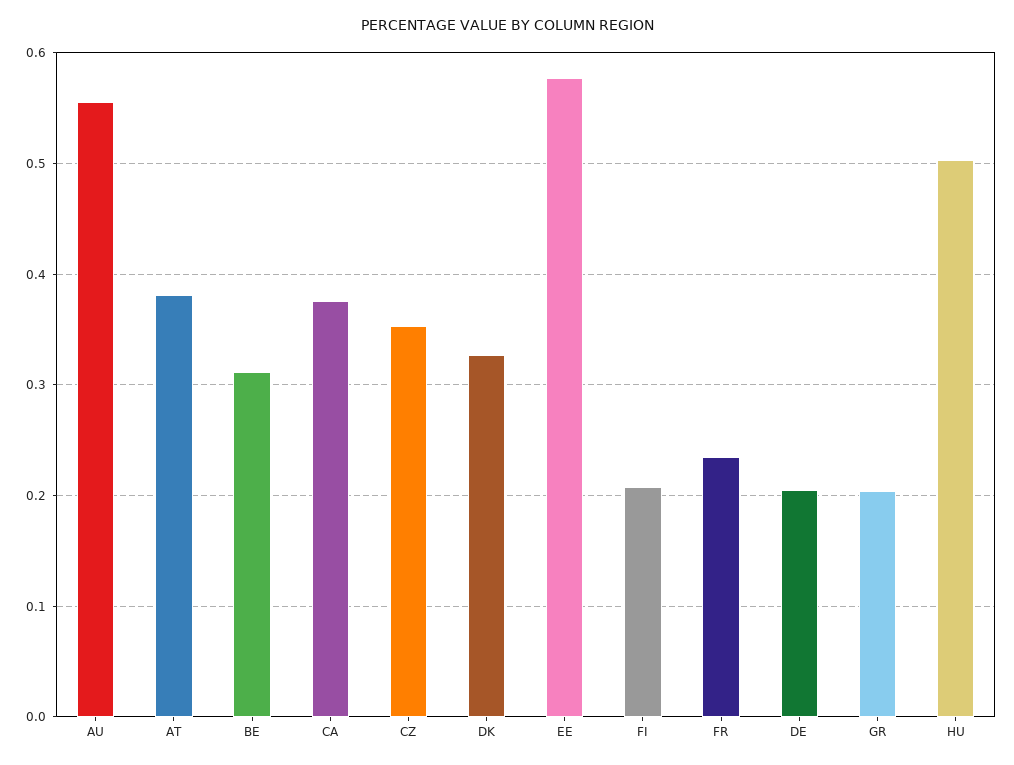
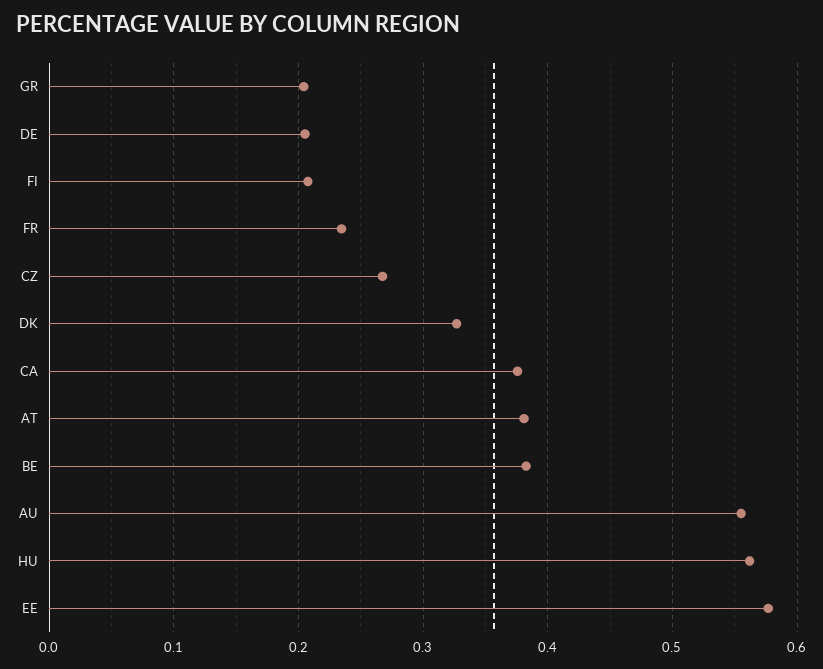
  {
    "AU": 0.56,
    "AT": 0.38,
-   "BE": 0.31,
+   "BE": 0.38,
    "CA": 0.38,
-   "CZ": 0.35,
+   "CZ": 0.27,
    "DK": 0.33,
    "EE": 0.58,
    "FI": 0.21,
    "FR": 0.23,
    "DE": 0.21,
    "GR": 0.2,
-   "HU": 0.5
+   "HU": 0.56
  }

